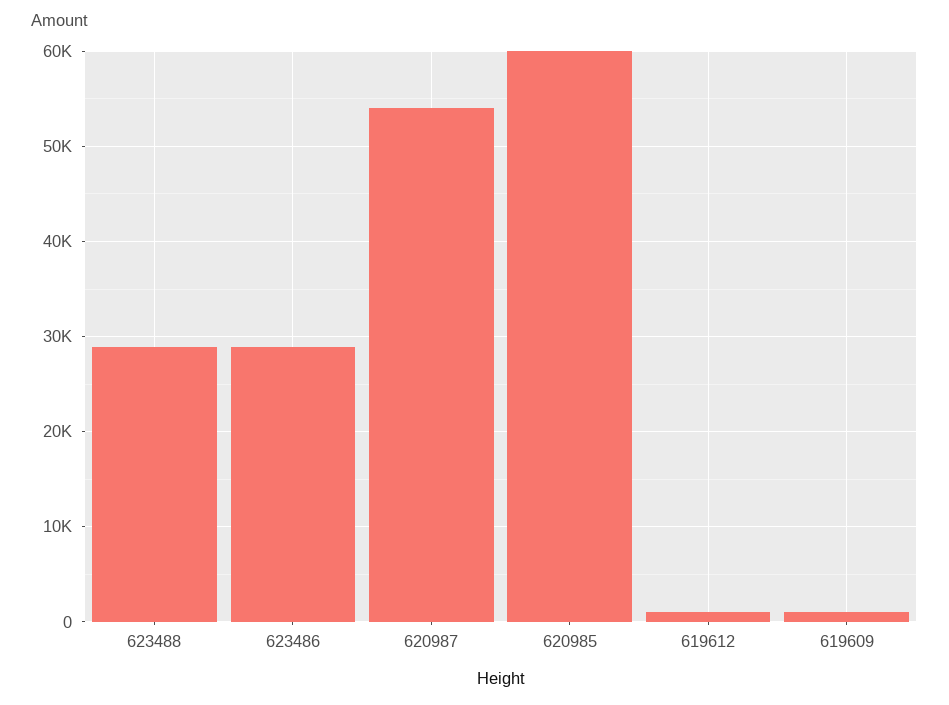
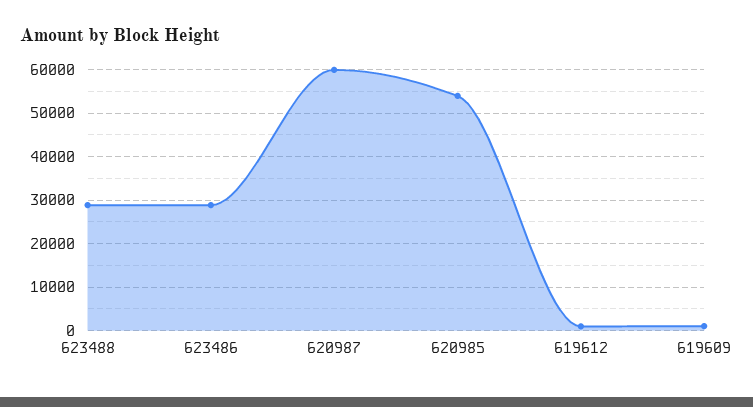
  {
    "623488": 29000,
    "623486": 29000,
-   "620987": 54000,
+   "620987": 60000,
-   "620985": 60000,
+   "620985": 54000,
    "619612": 1000,
    "619609": 1000
  }

